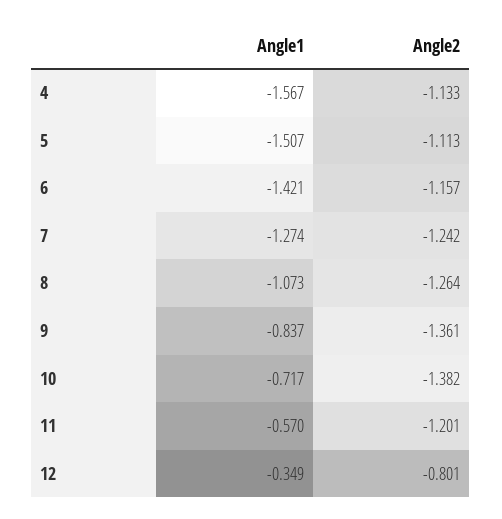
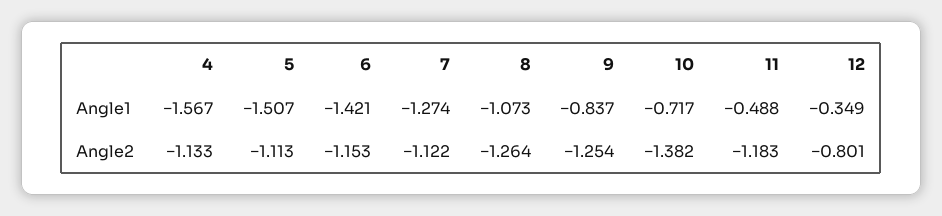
  {
    "Angle1": {
      "4": -1.567,
      "5": -1.507,
      "6": -1.421,
      "7": -1.274,
      "8": -1.073,
      "9": -0.837,
      "10": -0.717,
-     "11": -0.57,
+     "11": -0.488,
      "12": -0.349
    },
    "Angle2": {
      "4": -1.133,
      "5": -1.113,
-     "6": -1.157,
+     "6": -1.153,
-     "7": -1.242,
+     "7": -1.122,
      "8": -1.264,
-     "9": -1.361,
+     "9": -1.254,
      "10": -1.382,
-     "11": -1.201,
+     "11": -1.183,
      "12": -0.801
    }
  }

